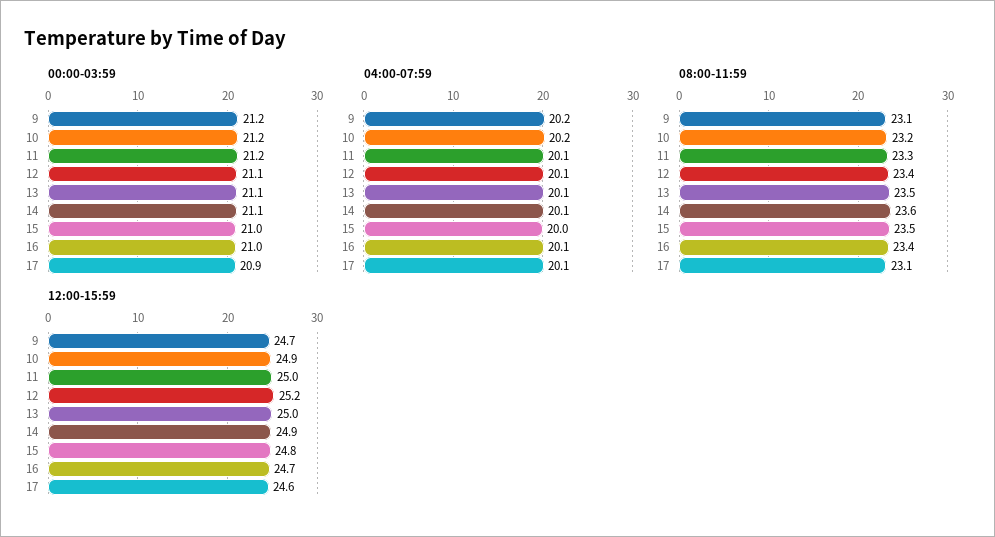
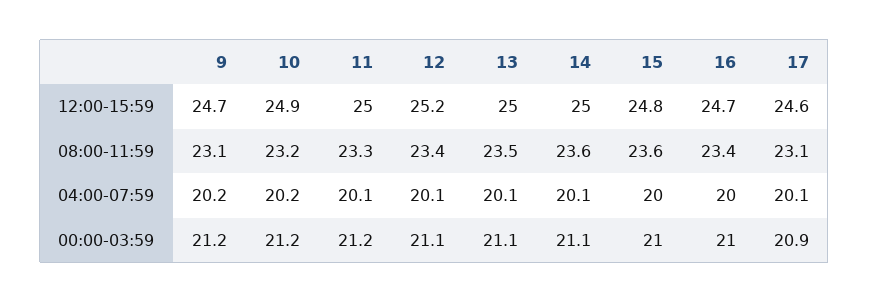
  {
    "00:00-03:59": {
      "9": 21.2,
      "10": 21.2,
      "11": 21.2,
      "12": 21.1,
      "13": 21.1,
      "14": 21.1,
      "15": 21,
      "16": 21,
      "17": 20.9
    },
    "04:00-07:59": {
      "9": 20.2,
      "10": 20.2,
      "11": 20.1,
      "12": 20.1,
      "13": 20.1,
      "14": 20.1,
      "15": 20,
-     "16": 20.1,
+     "16": 20,
      "17": 20.1
    },
    "08:00-11:59": {
      "9": 23.1,
      "10": 23.2,
      "11": 23.3,
      "12": 23.4,
      "13": 23.5,
      "14": 23.6,
-     "15": 23.5,
+     "15": 23.6,
      "16": 23.4,
      "17": 23.1
    },
    "12:00-15:59": {
      "9": 24.7,
      "10": 24.9,
      "11": 25,
      "12": 25.2,
      "13": 25,
-     "14": 24.9,
+     "14": 25,
      "15": 24.8,
      "16": 24.7,
      "17": 24.6
    }
  }

